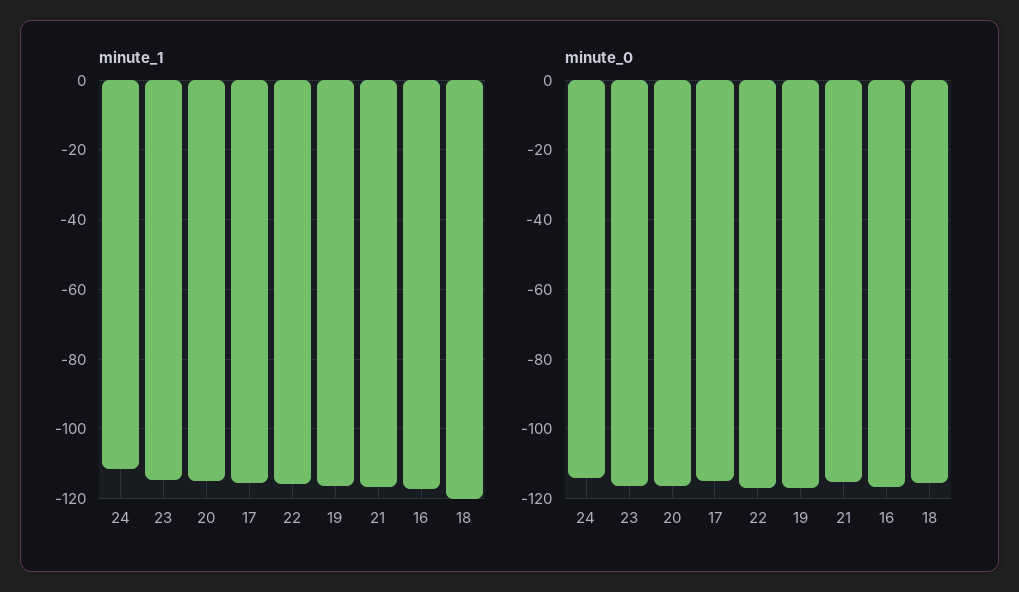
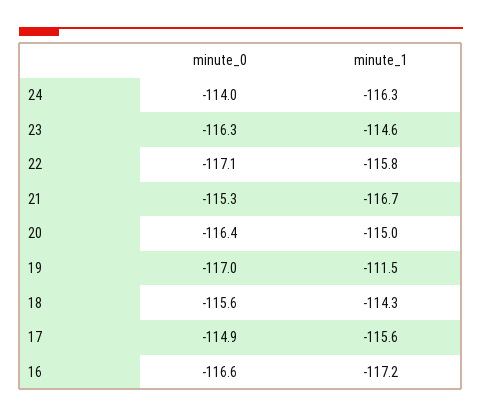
  {
    "minute_1": {
-     "24": -112,
+     "24": -116.3,
      "23": -114.6,
      "20": -115,
      "17": -115.6,
      "22": -115.8,
-     "19": -116,
+     "19": -111.5,
      "21": -116.7,
      "16": -117.2,
-     "18": -120
+     "18": -114.3
    },
    "minute_0": {
      "24": -114,
      "23": -116.3,
      "20": -116.4,
      "17": -114.9,
      "22": -117.1,
      "19": -117,
      "21": -115.3,
      "16": -116.6,
      "18": -115.6
    }
  }

